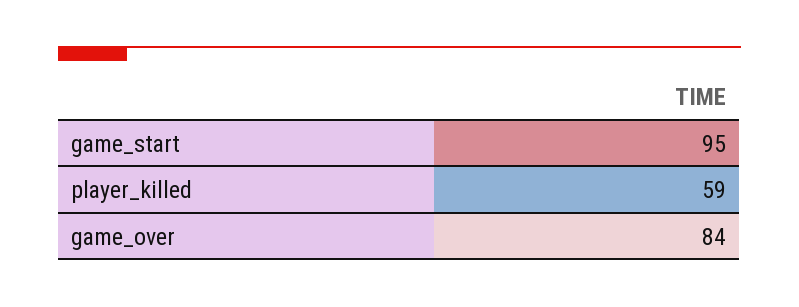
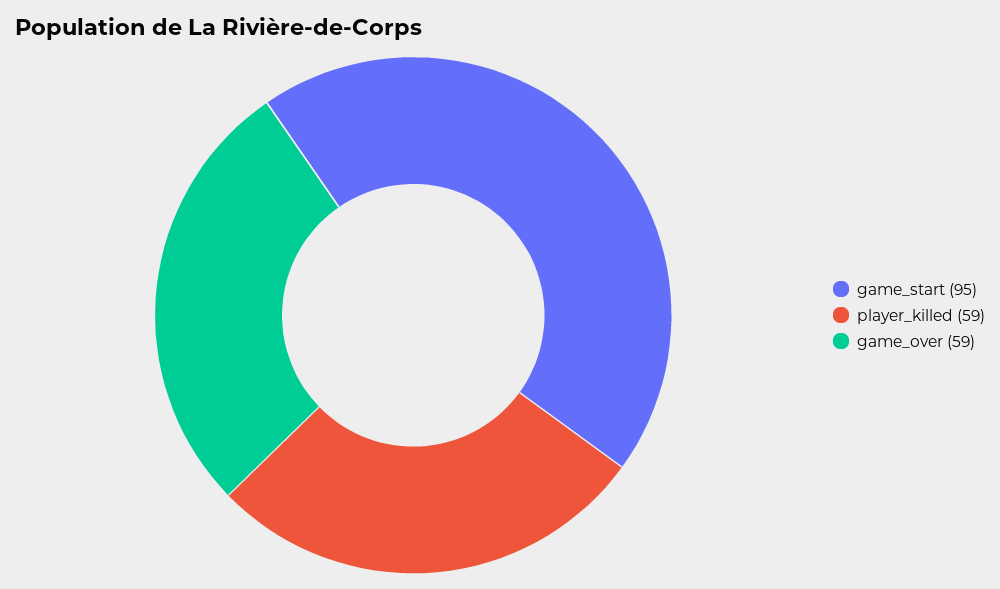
  {
    "game_start": 95,
    "player_killed": 59,
-   "game_over": 84
+   "game_over": 59
  }

